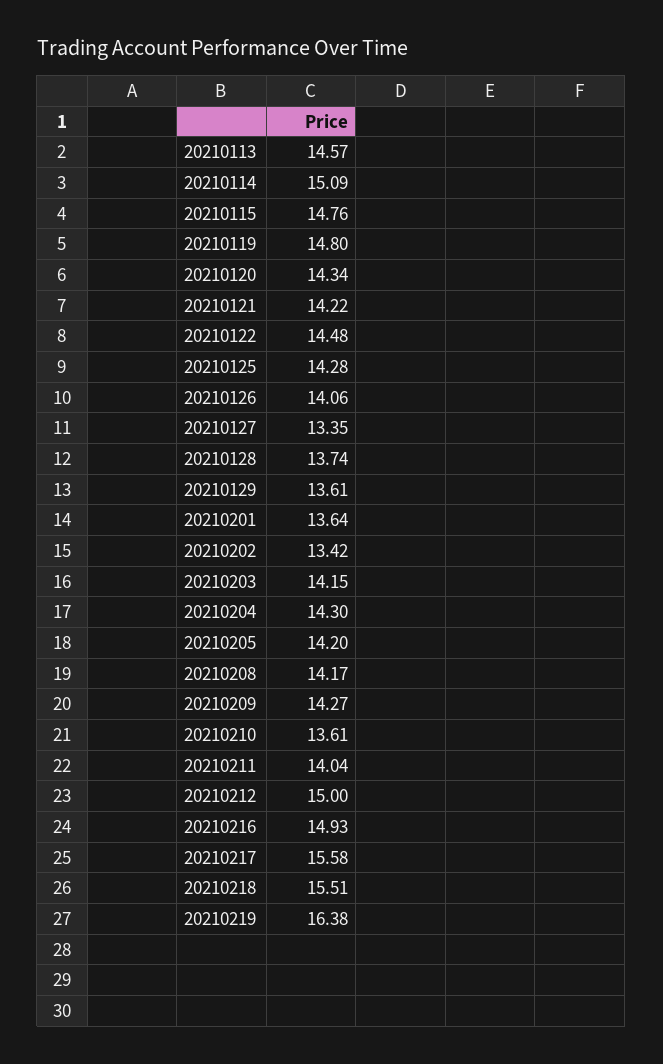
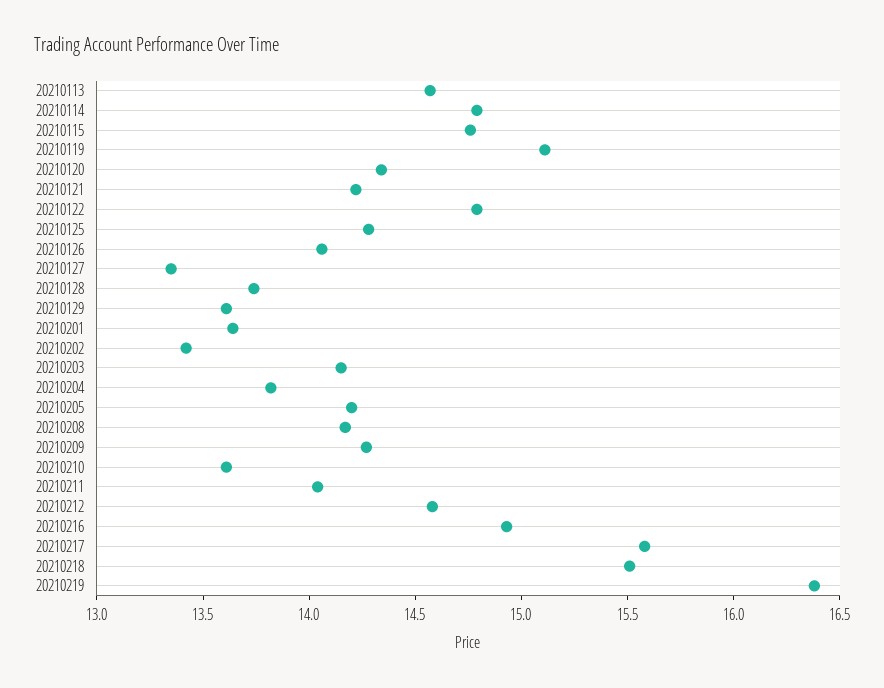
  {
    "20210113": 14.57,
-   "20210114": 15.09,
+   "20210114": 14.8,
    "20210115": 14.76,
-   "20210119": 14.8,
+   "20210119": 15.1,
    "20210120": 14.34,
    "20210121": 14.22,
-   "20210122": 14.48,
+   "20210122": 14.8,
    "20210125": 14.28,
    "20210126": 14.06,
    "20210127": 13.35,
    "20210128": 13.74,
    "20210129": 13.61,
    "20210201": 13.64,
    "20210202": 13.42,
    "20210203": 14.15,
-   "20210204": 14.3,
+   "20210204": 13.8,
    "20210205": 14.2,
    "20210208": 14.17,
    "20210209": 14.27,
    "20210210": 13.61,
    "20210211": 14.04,
-   "20210212": 15,
+   "20210212": 14.6,
    "20210216": 14.93,
    "20210217": 15.58,
    "20210218": 15.51,
    "20210219": 16.38
  }

